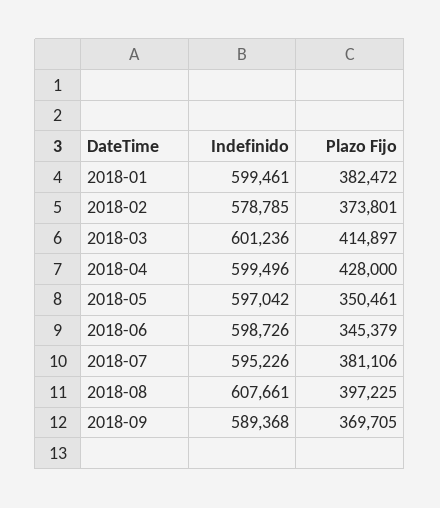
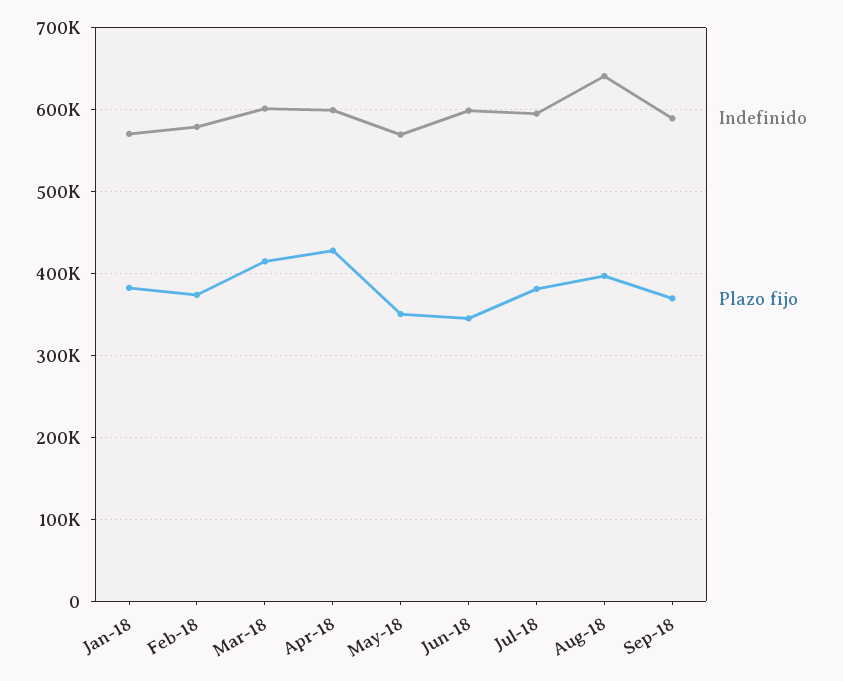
  {
    "Indefinido": {
-     "2018-01": 599461,
+     "2018-01": 570000,
      "2018-02": 578785,
      "2018-03": 601236,
      "2018-04": 599496,
-     "2018-05": 597042,
+     "2018-05": 570000,
      "2018-06": 598726,
      "2018-07": 595226,
-     "2018-08": 607661,
+     "2018-08": 640000,
      "2018-09": 589368
    },
    "Plazo Fijo": {
      "2018-01": 382472,
      "2018-02": 373801,
      "2018-03": 414897,
      "2018-04": 428000,
      "2018-05": 350461,
      "2018-06": 345379,
      "2018-07": 381106,
      "2018-08": 397225,
      "2018-09": 369705
    }
  }

